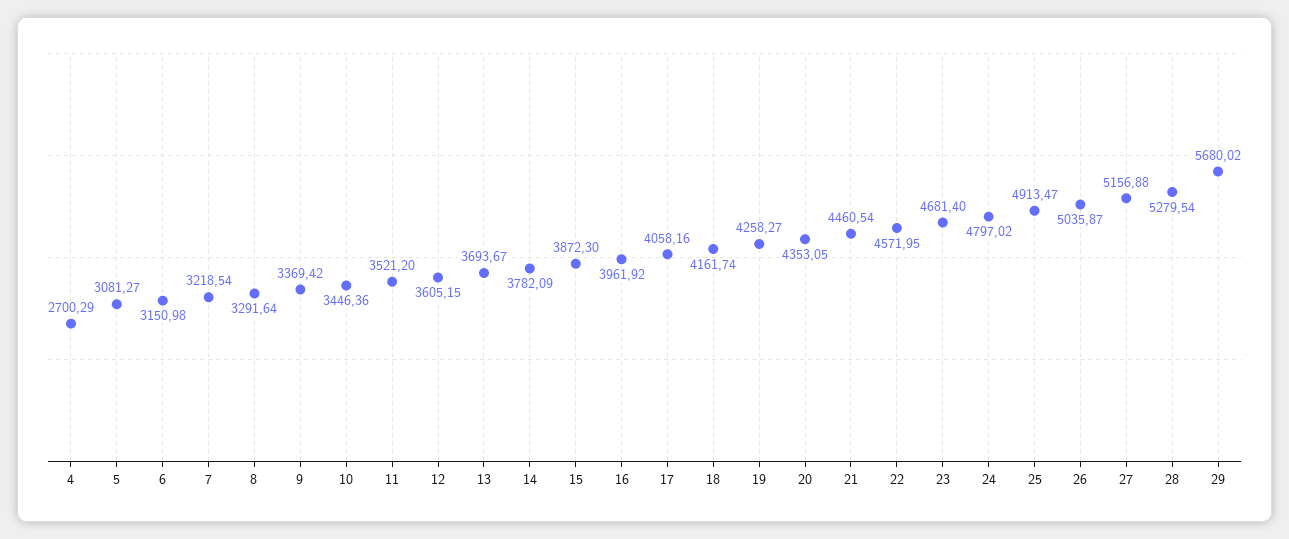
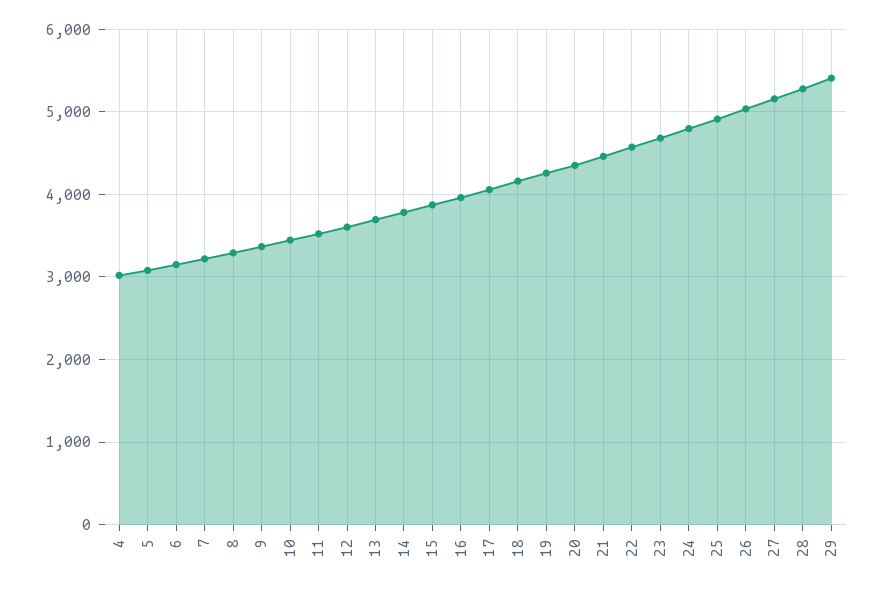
  {
-   "4": 2700.29,
+   "4": 3000,
    "5": 3081.27,
    "6": 3150.98,
    "7": 3218.54,
    "8": 3291.64,
    "9": 3369.42,
    "10": 3446.36,
    "11": 3521.2,
    "12": 3605.15,
    "13": 3693.67,
    "14": 3782.09,
    "15": 3872.3,
    "16": 3961.92,
    "17": 4058.16,
    "18": 4161.74,
    "19": 4258.27,
    "20": 4353.05,
    "21": 4460.54,
    "22": 4571.95,
    "23": 4681.4,
    "24": 4797.02,
    "25": 4913.47,
    "26": 5035.87,
    "27": 5156.88,
    "28": 5279.54,
-   "29": 5680.02
+   "29": 5400
  }

